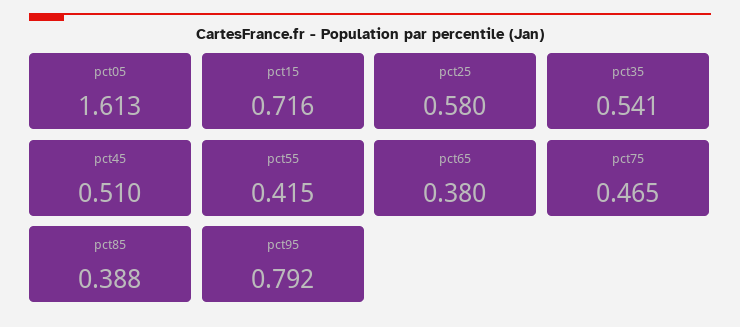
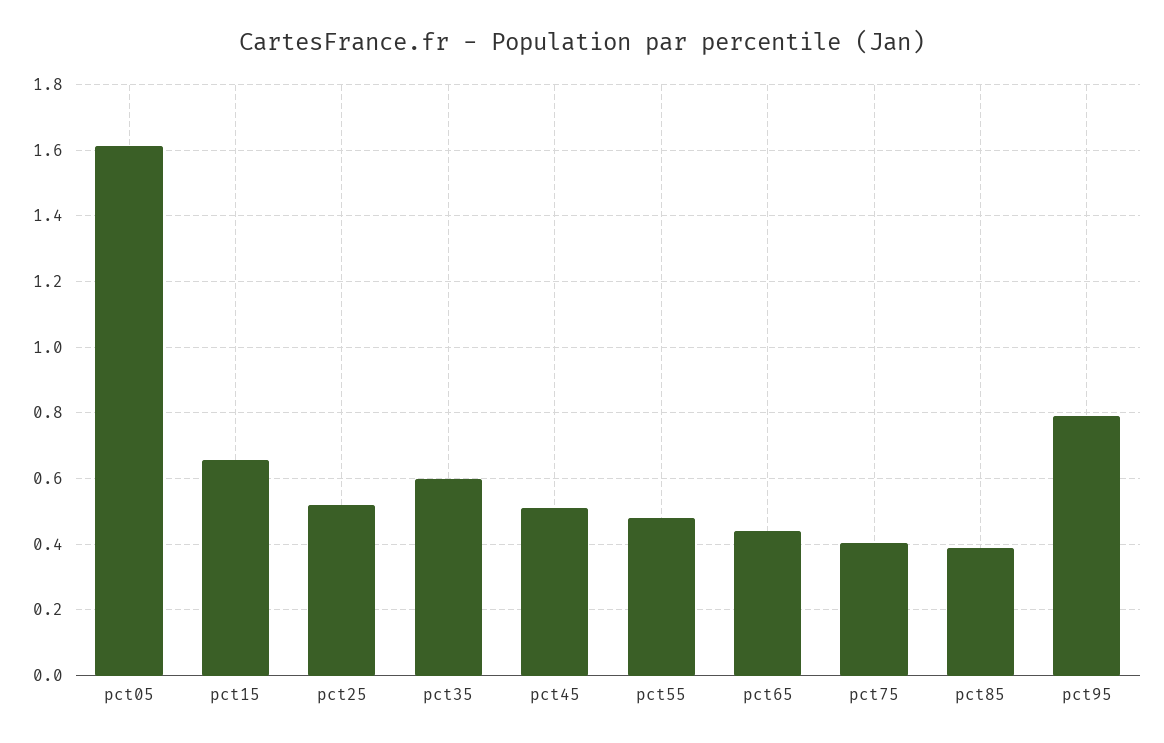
  {
    "pct05": 1.613,
-   "pct15": 0.716,
+   "pct15": 0.66,
-   "pct25": 0.58,
+   "pct25": 0.52,
-   "pct35": 0.541,
+   "pct35": 0.6,
    "pct45": 0.51,
-   "pct55": 0.415,
+   "pct55": 0.48,
-   "pct65": 0.38,
+   "pct65": 0.44,
-   "pct75": 0.465,
+   "pct75": 0.4,
    "pct85": 0.388,
    "pct95": 0.792
  }

